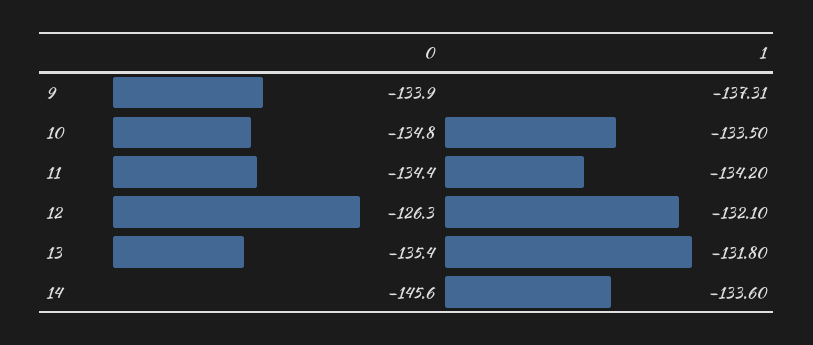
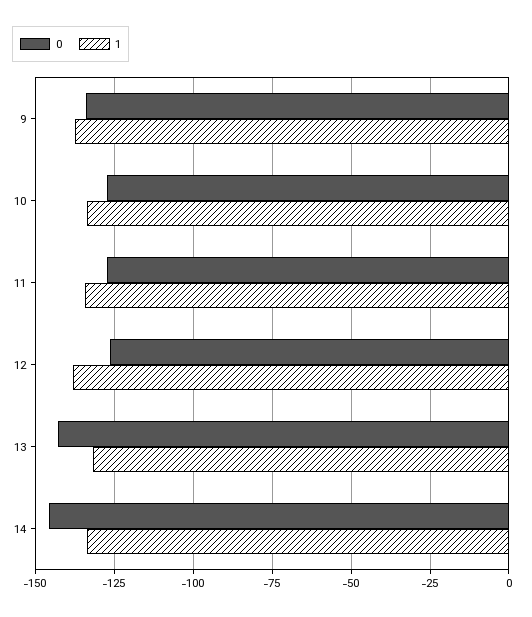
  {
    "0": {
      "9": -133.9,
-     "10": -134.8,
+     "10": -127.5,
-     "11": -134.4,
+     "11": -127.5,
      "12": -126.3,
-     "13": -135.4,
+     "13": -142.5,
      "14": -145.6
    },
    "1": {
      "9": -137.31,
      "10": -133.5,
      "11": -134.2,
-     "12": -132.1,
+     "12": -137.5,
      "13": -131.8,
      "14": -133.6
    }
  }

